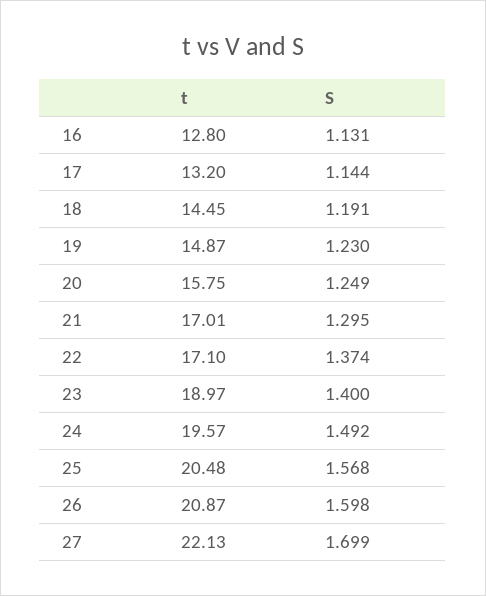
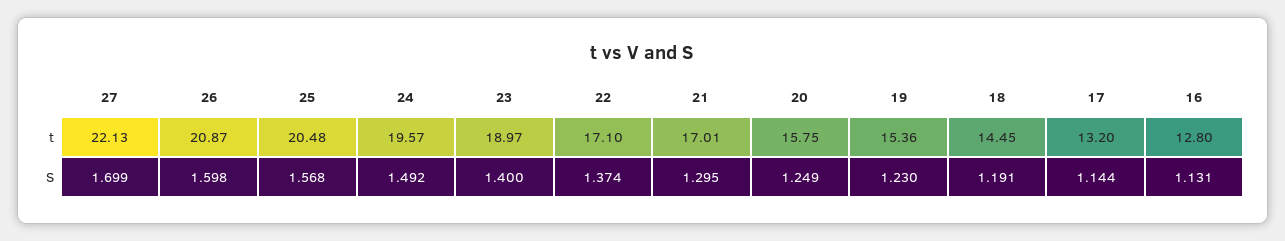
  {
    "t": {
      "16": 12.8,
      "17": 13.2,
      "18": 14.45,
-     "19": 14.87,
+     "19": 15.36,
      "20": 15.75,
      "21": 17.01,
      "22": 17.1,
      "23": 18.97,
      "24": 19.57,
      "25": 20.48,
      "26": 20.87,
      "27": 22.13
    },
    "S": {
      "16": 1.131,
      "17": 1.144,
      "18": 1.191,
      "19": 1.23,
      "20": 1.249,
      "21": 1.295,
      "22": 1.374,
      "23": 1.4,
      "24": 1.492,
      "25": 1.568,
      "26": 1.598,
      "27": 1.699
    }
  }

